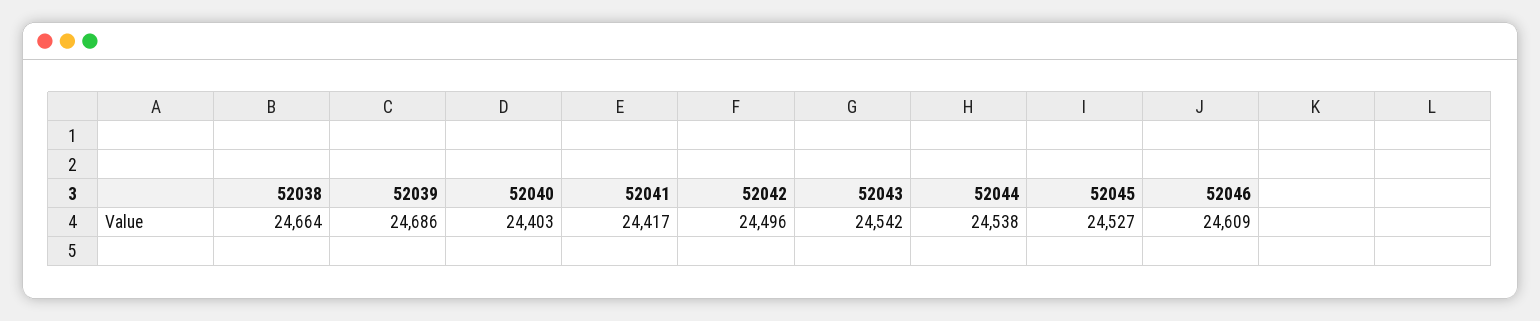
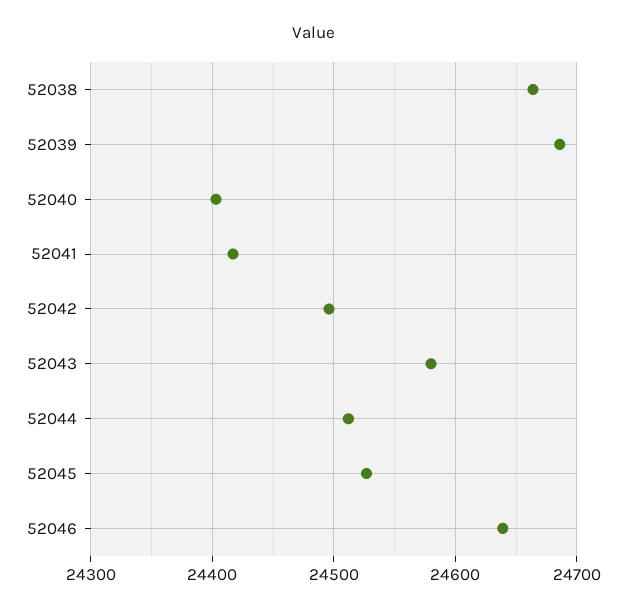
  {
    "52038": 24664,
    "52039": 24686,
    "52040": 24403,
    "52041": 24417,
    "52042": 24496,
-   "52043": 24542,
+   "52043": 24580,
-   "52044": 24538,
+   "52044": 24510,
    "52045": 24527,
-   "52046": 24609
+   "52046": 24640
  }

